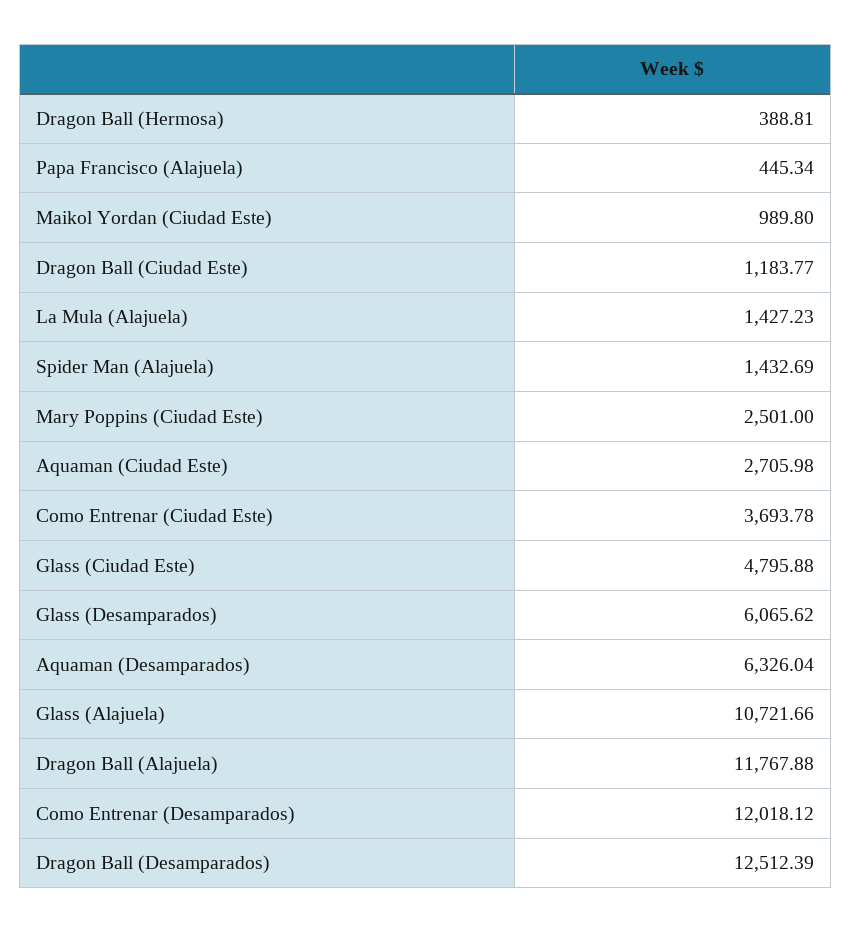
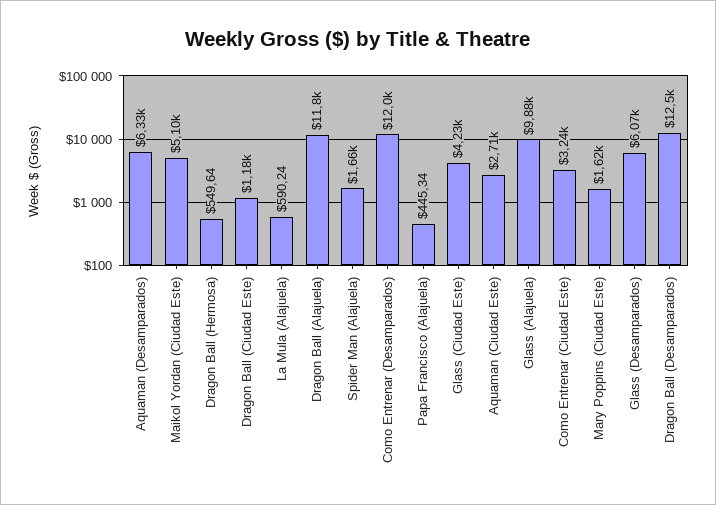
  {
-   "Dragon Ball (Hermosa)": 388.81,
+   "Dragon Ball (Hermosa)": 549.64,
    "Papa Francisco (Alajuela)": 445.34,
-   "Maikol Yordan (Ciudad Este)": 989.8,
+   "Maikol Yordan (Ciudad Este)": 5100,
    "Dragon Ball (Ciudad Este)": 1183.77,
-   "La Mula (Alajuela)": 1427.23,
+   "La Mula (Alajuela)": 590.24,
-   "Spider Man (Alajuela)": 1432.69,
+   "Spider Man (Alajuela)": 1660,
-   "Mary Poppins (Ciudad Este)": 2501,
+   "Mary Poppins (Ciudad Este)": 1620,
    "Aquaman (Ciudad Este)": 2705.98,
-   "Como Entrenar (Ciudad Este)": 3693.78,
+   "Como Entrenar (Ciudad Este)": 3240,
-   "Glass (Ciudad Este)": 4795.88,
+   "Glass (Ciudad Este)": 4230,
    "Glass (Desamparados)": 6065.62,
    "Aquaman (Desamparados)": 6326.04,
-   "Glass (Alajuela)": 10721.66,
+   "Glass (Alajuela)": 9880,
    "Dragon Ball (Alajuela)": 11767.88,
    "Como Entrenar (Desamparados)": 12018.12,
    "Dragon Ball (Desamparados)": 12512.39
  }

